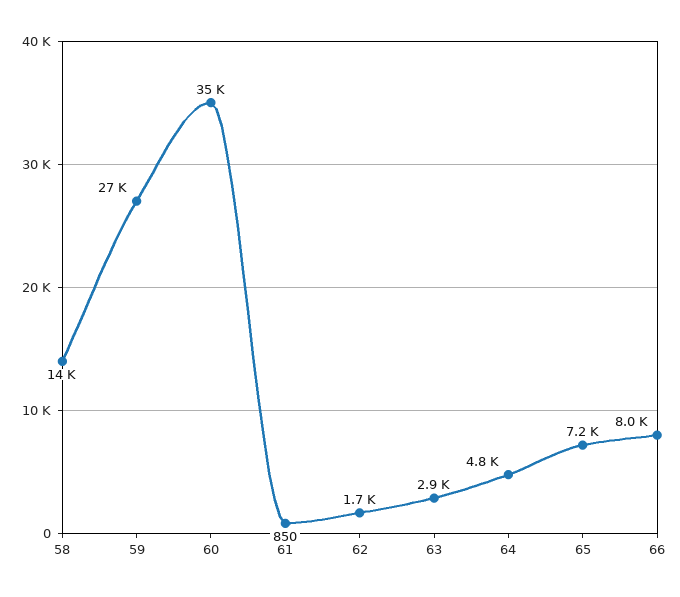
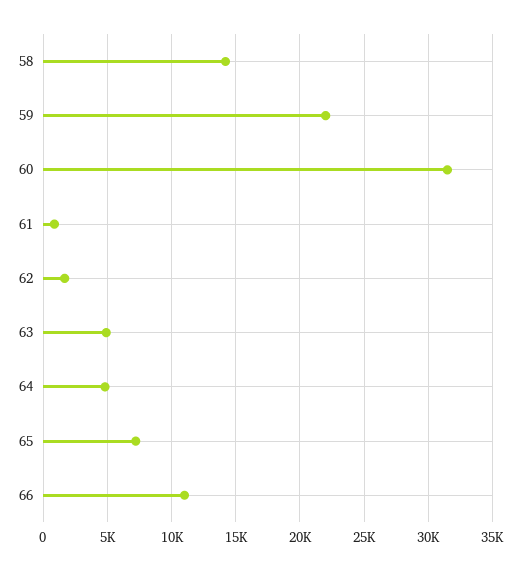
  {
    "58": 14000,
-   "59": 27000,
+   "59": 22000,
-   "60": 35000,
+   "60": 31500,
    "61": 850,
    "62": 1700,
-   "63": 2900,
+   "63": 5000,
    "64": 4800,
    "65": 7200,
-   "66": 8000
+   "66": 11000
  }

